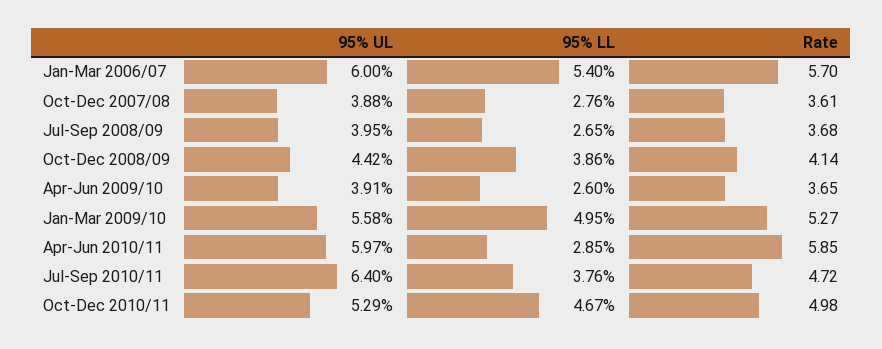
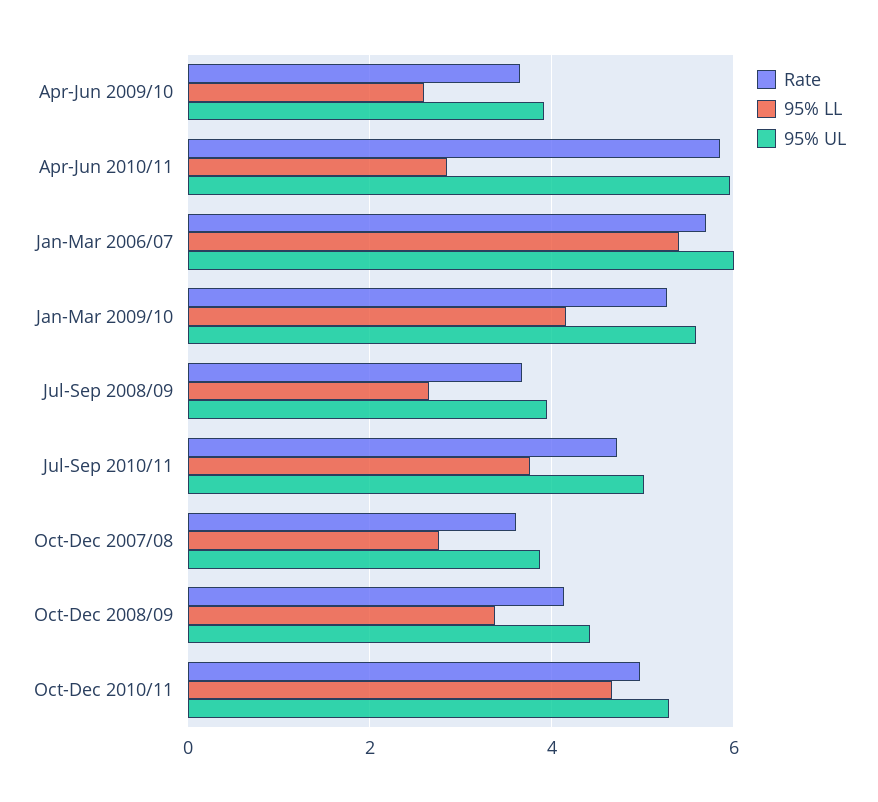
  {
    "95% UL": {
      "Jan-Mar 2006/07": 6,
      "Oct-Dec 2007/08": 3.88,
      "Jul-Sep 2008/09": 3.95,
      "Oct-Dec 2008/09": 4.42,
      "Apr-Jun 2009/10": 3.91,
      "Jan-Mar 2009/10": 5.58,
      "Apr-Jun 2010/11": 5.97,
-     "Jul-Sep 2010/11": 6.4,
+     "Jul-Sep 2010/11": 5,
      "Oct-Dec 2010/11": 5.29
    },
    "95% LL": {
      "Jan-Mar 2006/07": 5.4,
      "Oct-Dec 2007/08": 2.76,
      "Jul-Sep 2008/09": 2.65,
-     "Oct-Dec 2008/09": 3.86,
+     "Oct-Dec 2008/09": 3.4,
      "Apr-Jun 2009/10": 2.6,
-     "Jan-Mar 2009/10": 4.95,
+     "Jan-Mar 2009/10": 4.2,
      "Apr-Jun 2010/11": 2.85,
      "Jul-Sep 2010/11": 3.76,
      "Oct-Dec 2010/11": 4.67
    },
    "Rate": {
      "Jan-Mar 2006/07": 5.7,
      "Oct-Dec 2007/08": 3.61,
      "Jul-Sep 2008/09": 3.68,
      "Oct-Dec 2008/09": 4.14,
      "Apr-Jun 2009/10": 3.65,
      "Jan-Mar 2009/10": 5.27,
      "Apr-Jun 2010/11": 5.85,
      "Jul-Sep 2010/11": 4.72,
      "Oct-Dec 2010/11": 4.98
    }
  }

